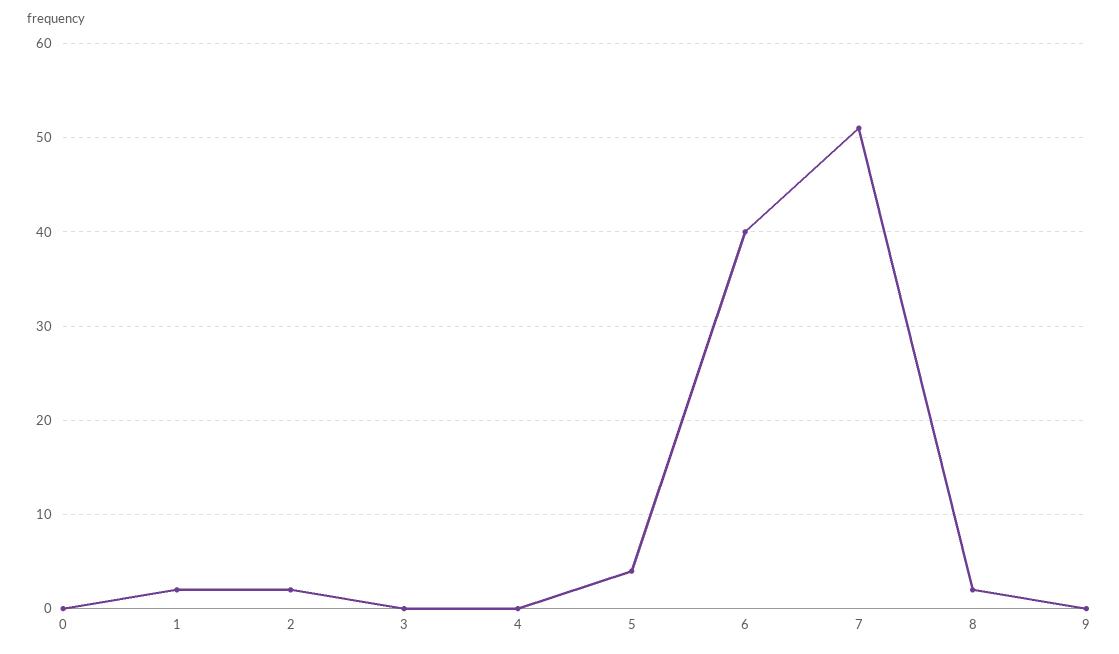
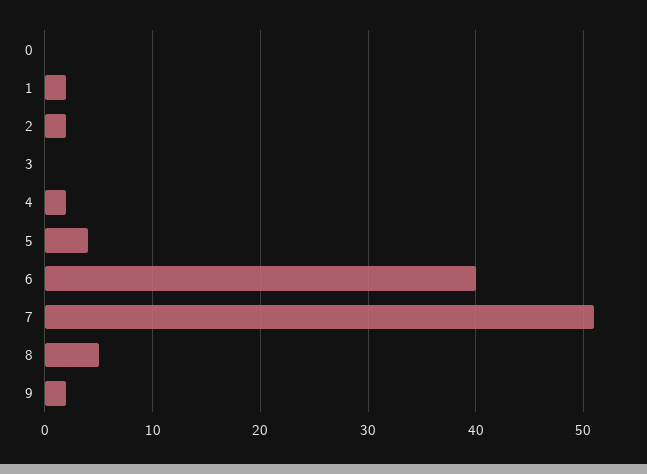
  {
    "0": 0,
    "1": 2,
    "2": 2,
    "3": 0,
-   "4": 0,
+   "4": 2,
    "5": 4,
    "6": 40,
    "7": 51,
-   "8": 2,
+   "8": 5,
-   "9": 0
+   "9": 2
  }

